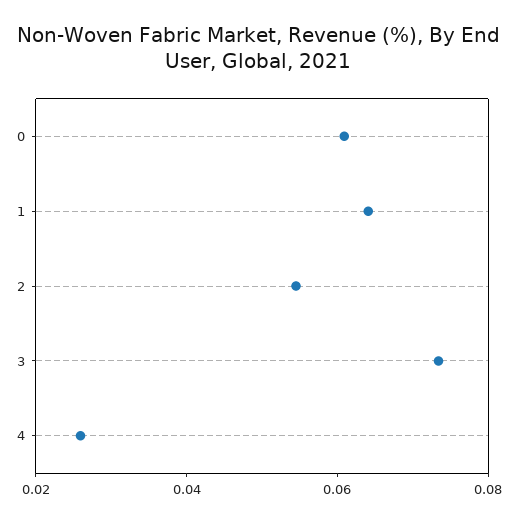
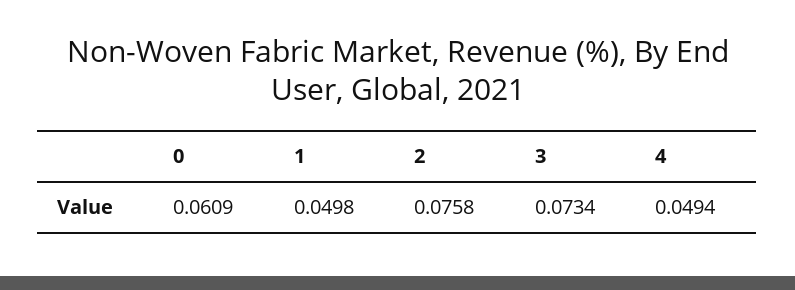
  {
    "0": 0.0609,
-   "1": 0.065,
+   "1": 0.0498,
-   "2": 0.055,
+   "2": 0.0758,
    "3": 0.0734,
-   "4": 0.025
+   "4": 0.0494
  }

